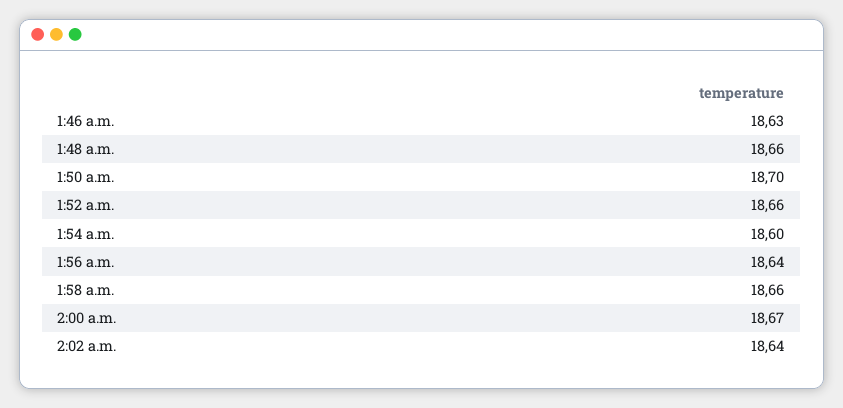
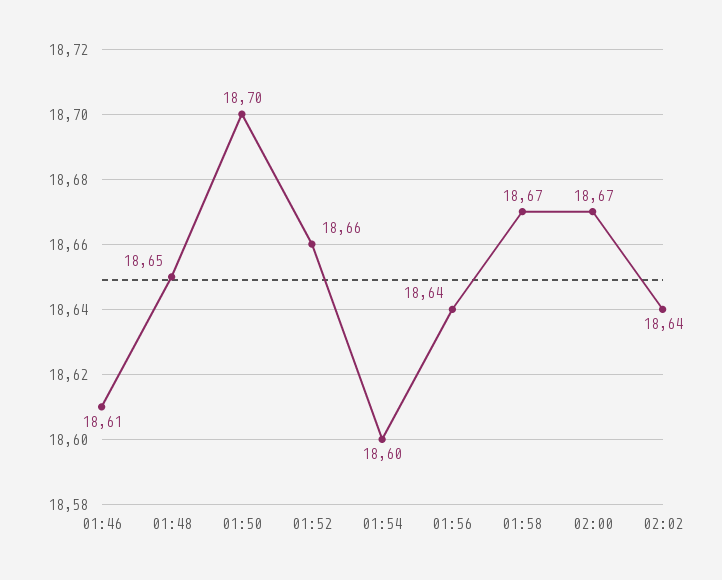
  {
-   "1:46 a.m.": 18.63,
+   "1:46 a.m.": 18.61,
-   "1:48 a.m.": 18.66,
+   "1:48 a.m.": 18.65,
    "1:50 a.m.": 18.7,
    "1:52 a.m.": 18.66,
    "1:54 a.m.": 18.6,
    "1:56 a.m.": 18.64,
-   "1:58 a.m.": 18.66,
+   "1:58 a.m.": 18.67,
    "2:00 a.m.": 18.67,
    "2:02 a.m.": 18.64
  }

